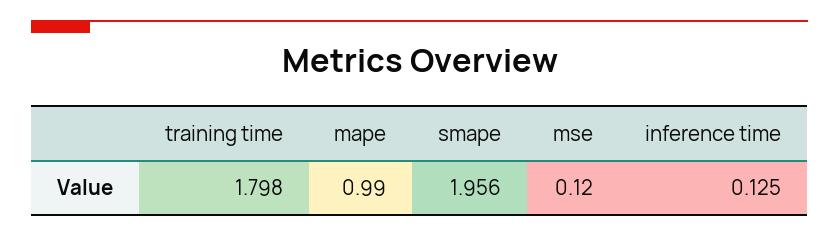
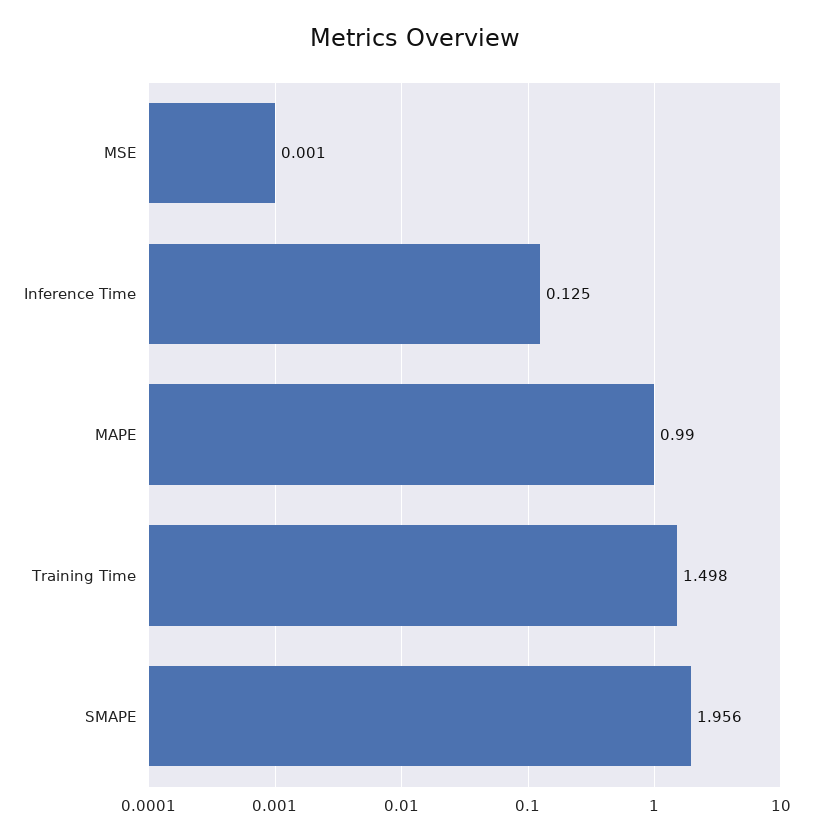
  {
-   "training time": 1.798,
+   "training time": 1.498,
    "mape": 0.99,
    "smape": 1.956,
-   "mse": 0.12,
+   "mse": 0.001,
    "inference time": 0.125
  }

